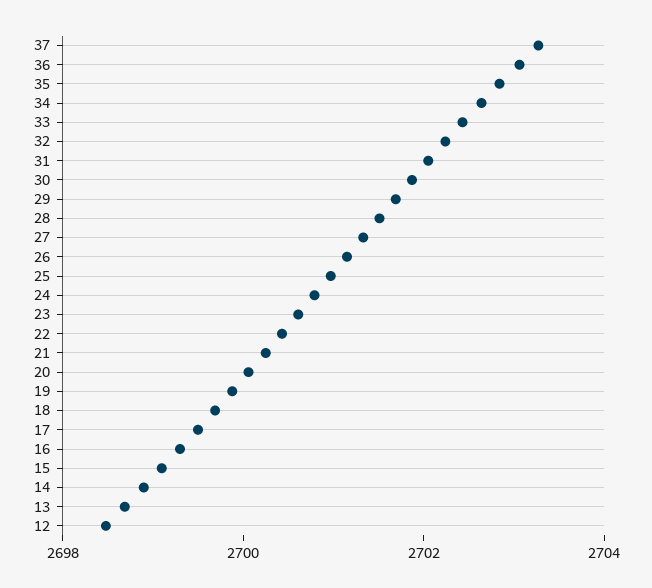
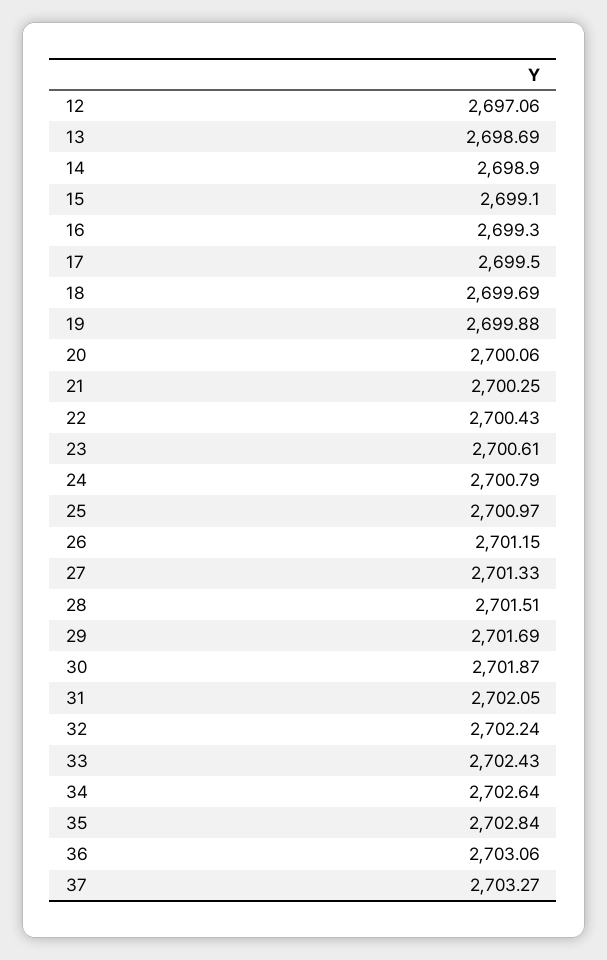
  {
    "37": 2703.27,
    "36": 2703.06,
    "35": 2702.84,
    "34": 2702.64,
    "33": 2702.43,
    "32": 2702.24,
    "31": 2702.05,
    "30": 2701.87,
    "29": 2701.69,
    "28": 2701.51,
    "27": 2701.33,
    "26": 2701.15,
    "25": 2700.97,
    "24": 2700.79,
    "23": 2700.61,
    "22": 2700.43,
    "21": 2700.25,
    "20": 2700.06,
    "19": 2699.88,
    "18": 2699.69,
    "17": 2699.5,
    "16": 2699.3,
    "15": 2699.1,
    "14": 2698.9,
    "13": 2698.69,
-   "12": 2698.5
+   "12": 2697.06
  }

